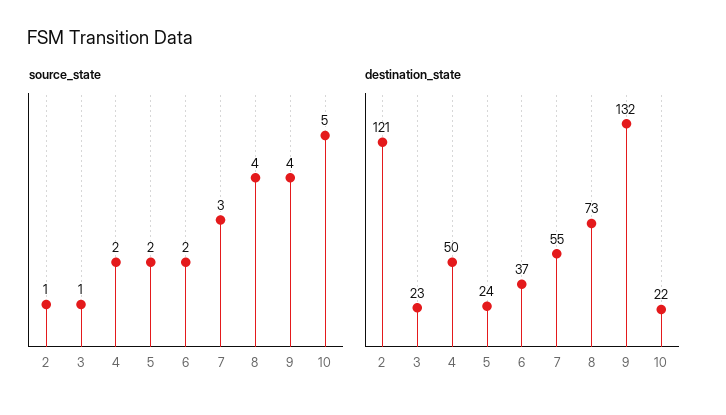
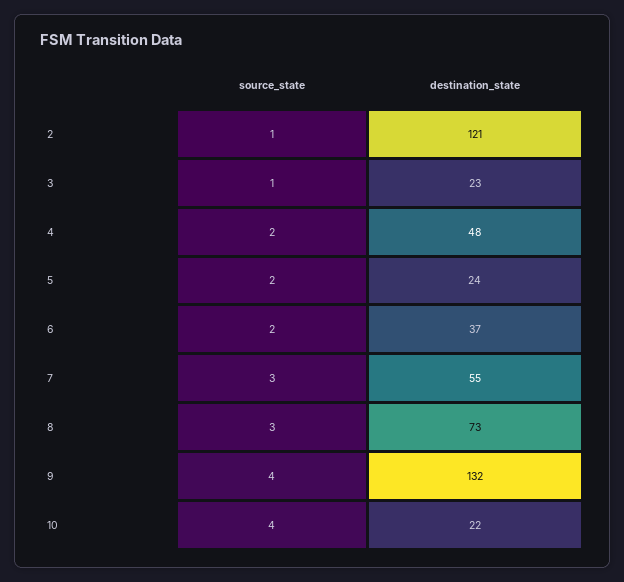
  {
    "source_state": {
      "2": 1,
      "3": 1,
      "4": 2,
      "5": 2,
      "6": 2,
      "7": 3,
-     "8": 4,
+     "8": 3,
      "9": 4,
-     "10": 5
+     "10": 4
    },
    "destination_state": {
      "2": 121,
      "3": 23,
-     "4": 50,
+     "4": 48,
      "5": 24,
      "6": 37,
      "7": 55,
      "8": 73,
      "9": 132,
      "10": 22
    }
  }

